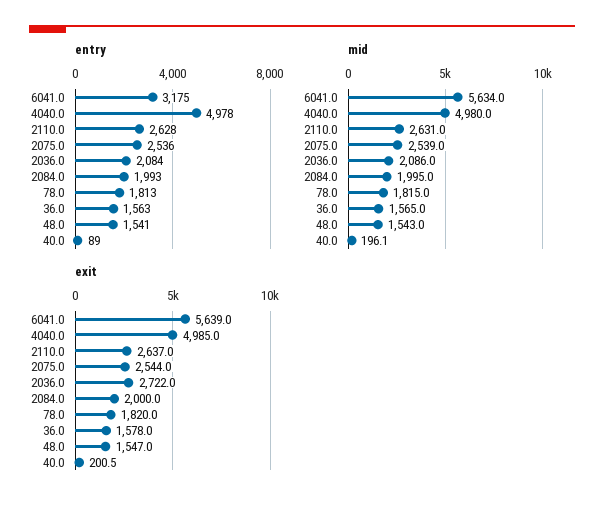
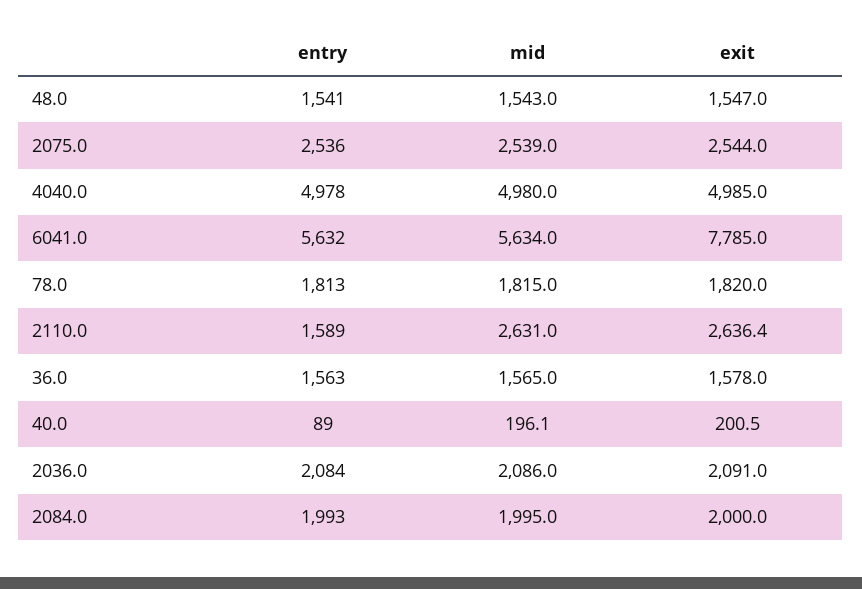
  {
    "entry": {
-     "6041.0": 3175,
+     "6041.0": 5632,
      "4040.0": 4978,
-     "2110.0": 2628,
+     "2110.0": 1589,
      "2075.0": 2536,
      "2036.0": 2084,
      "2084.0": 1993,
      "78.0": 1813,
      "36.0": 1563,
      "48.0": 1541,
      "40.0": 89
    },
    "mid": {
      "6041.0": 5634,
      "4040.0": 4980,
      "2110.0": 2631,
      "2075.0": 2539,
      "2036.0": 2086,
      "2084.0": 1995,
      "78.0": 1815,
      "36.0": 1565,
      "48.0": 1543,
      "40.0": 196.1
    },
    "exit": {
-     "6041.0": 5639,
+     "6041.0": 7785,
      "4040.0": 4985,
-     "2110.0": 2637,
+     "2110.0": 2636.4,
      "2075.0": 2544,
-     "2036.0": 2722,
+     "2036.0": 2091,
      "2084.0": 2000,
      "78.0": 1820,
      "36.0": 1578,
      "48.0": 1547,
      "40.0": 200.5
    }
  }

